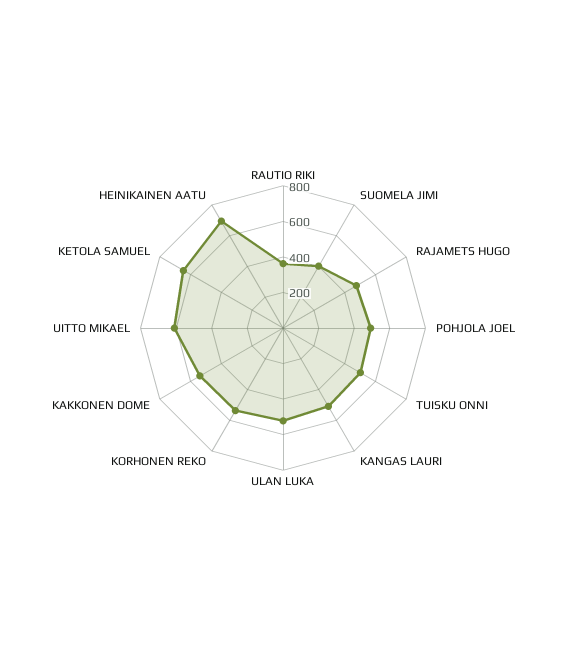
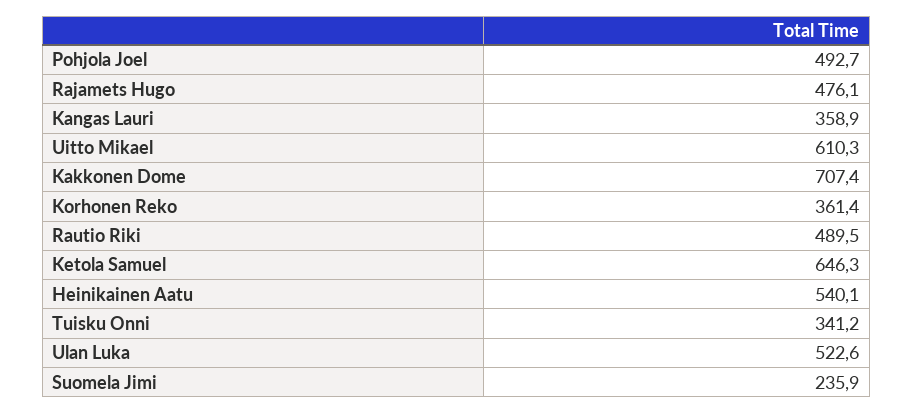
  {
-   "RAUTIO RIKI": 350,
+   "RAUTIO RIKI": 489.5,
-   "SUOMELA JIMI": 400,
+   "SUOMELA JIMI": 235.9,
    "RAJAMETS HUGO": 476.1,
    "POHJOLA JOEL": 492.7,
-   "TUISKU ONNI": 500,
+   "TUISKU ONNI": 341.2,
-   "KANGAS LAURI": 500,
+   "KANGAS LAURI": 358.9,
    "ULAN LUKA": 522.6,
-   "KORHONEN REKO": 550,
+   "KORHONEN REKO": 361.4,
-   "KAKKONEN DOME": 550,
+   "KAKKONEN DOME": 707.4,
    "UITTO MIKAEL": 610.3,
    "KETOLA SAMUEL": 646.3,
-   "HEINIKAINEN AATU": 700
+   "HEINIKAINEN AATU": 540.1
  }

